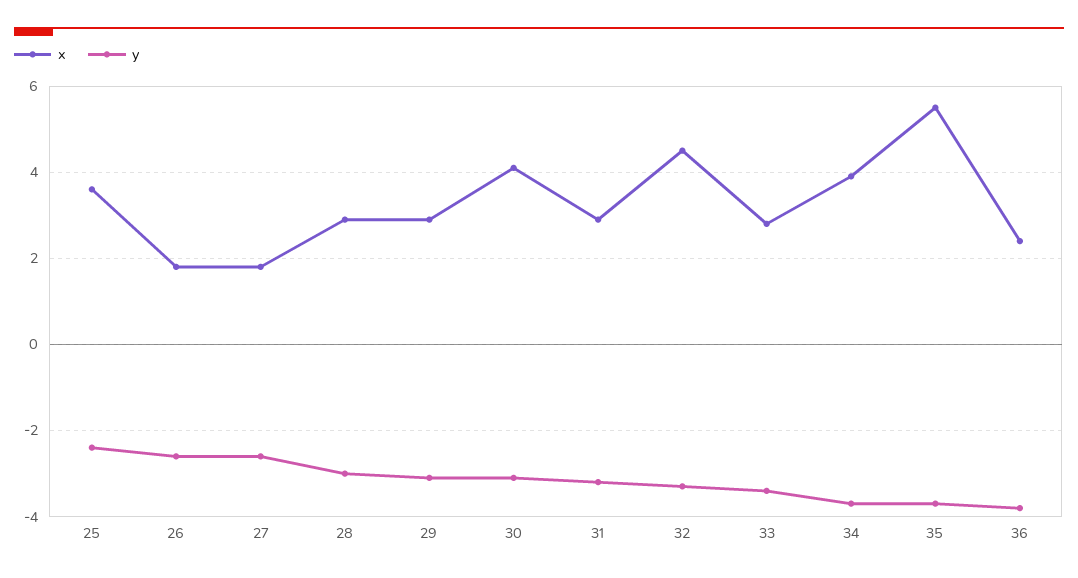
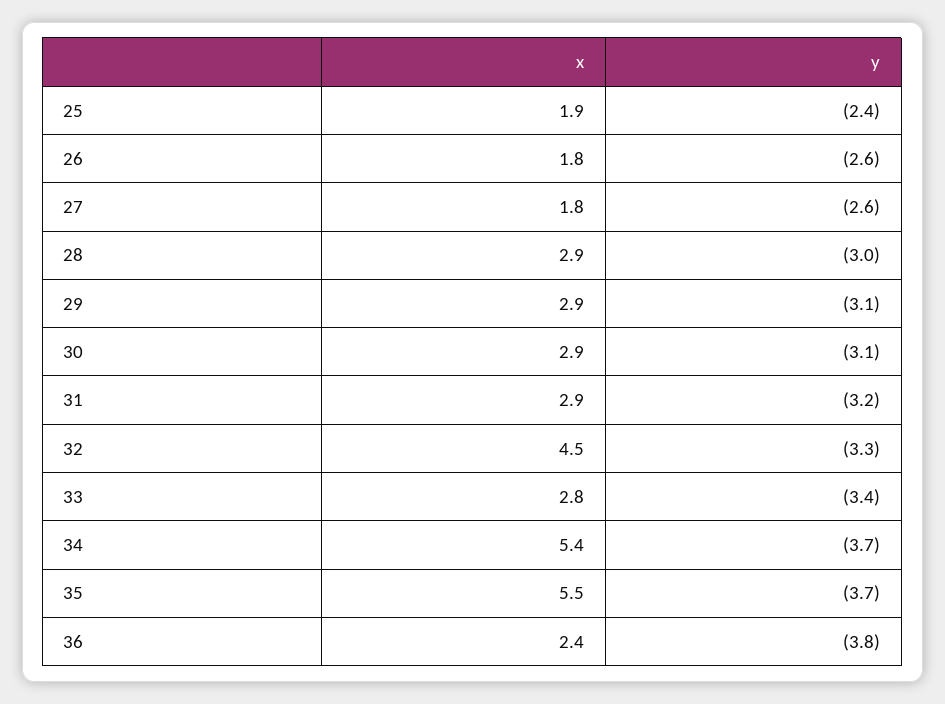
  {
    "x": {
-     "25": 3.5,
+     "25": 1.9,
      "26": 1.8,
      "27": 1.8,
      "28": 2.9,
      "29": 2.9,
-     "30": 4,
+     "30": 2.9,
      "31": 2.9,
      "32": 4.5,
      "33": 2.8,
-     "34": 4,
+     "34": 5.4,
      "35": 5.5,
      "36": 2.4
    },
    "y": {
      "25": -2.4,
      "26": -2.6,
      "27": -2.6,
      "28": -3,
      "29": -3.1,
      "30": -3.1,
      "31": -3.2,
      "32": -3.3,
      "33": -3.4,
      "34": -3.7,
      "35": -3.7,
      "36": -3.8
    }
  }

